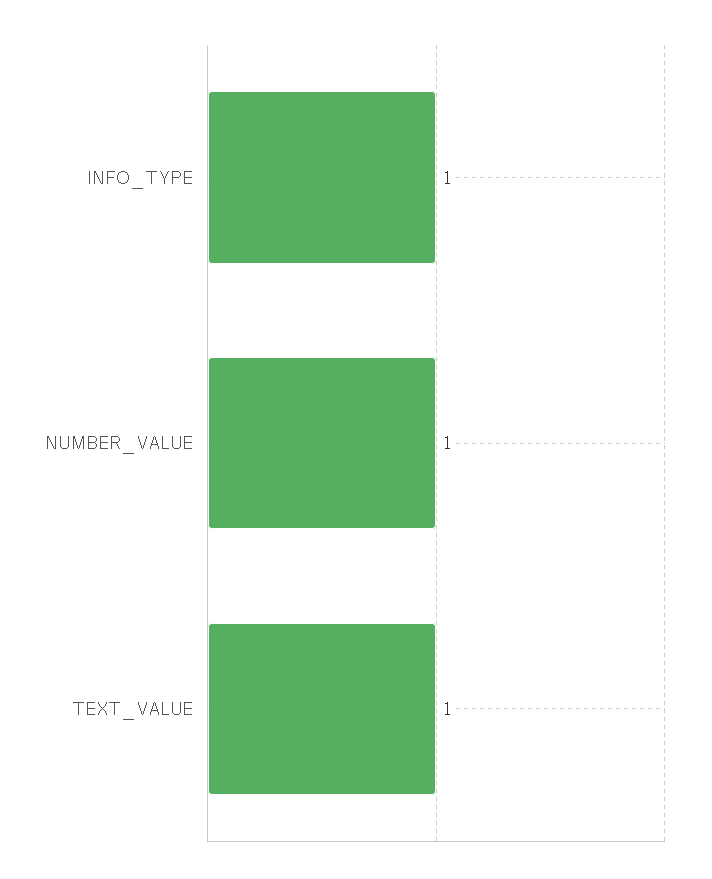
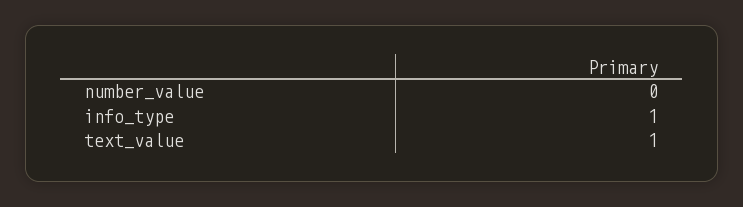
  {
    "INFO_TYPE": 1,
-   "NUMBER_VALUE": 1,
+   "NUMBER_VALUE": 0,
    "TEXT_VALUE": 1
  }

